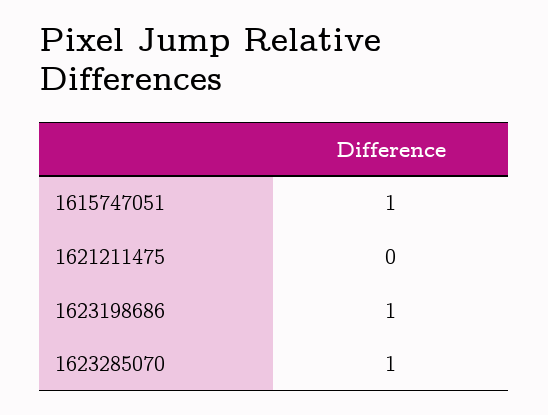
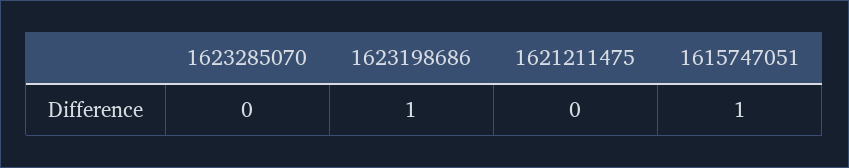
  {
    "1615747051": 1,
    "1621211475": 0,
    "1623198686": 1,
-   "1623285070": 1
+   "1623285070": 0
  }

